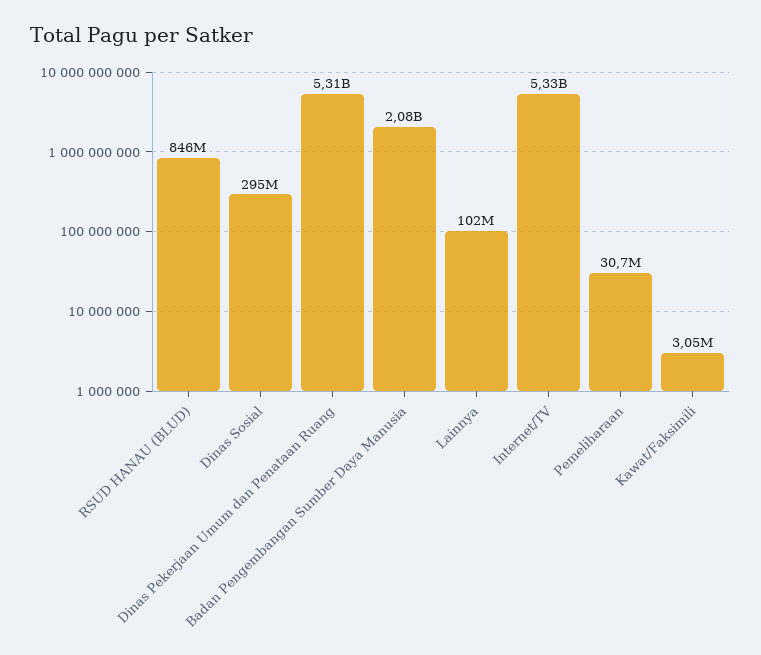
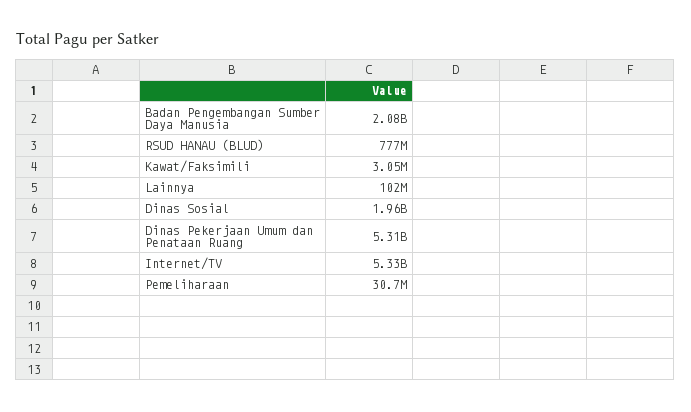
  {
-   "RSUD HANAU (BLUD)": 846000000,
+   "RSUD HANAU (BLUD)": 777000000,
-   "Dinas Sosial": 295000000,
+   "Dinas Sosial": 1960000000,
    "Dinas Pekerjaan Umum dan Penataan Ruang": 5310000000,
    "Badan Pengembangan Sumber Daya Manusia": 2080000000,
    "Lainnya": 102000000,
    "Internet/TV": 5330000000,
    "Pemeliharaan": 30700000,
    "Kawat/Faksimili": 3050000
  }

